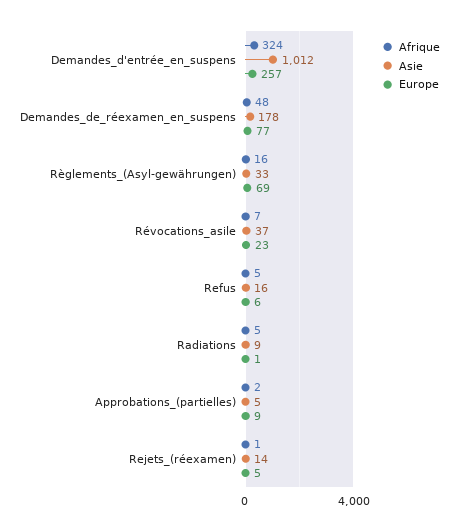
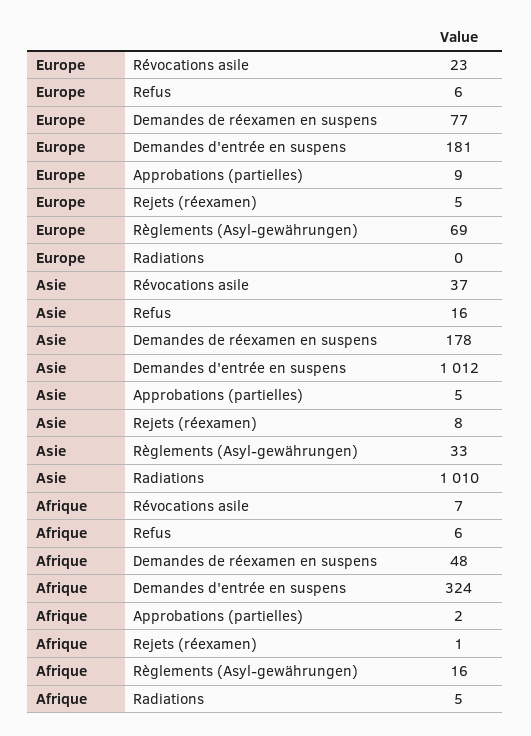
  {
    "Afrique": {
      "Demandes_d'entrée_en_suspens": 324,
      "Demandes_de_réexamen_en_suspens": 48,
      "Règlements_(Asyl-gewährungen)": 16,
      "Révocations_asile": 7,
-     "Refus": 5,
+     "Refus": 6,
      "Radiations": 5,
      "Approbations_(partielles)": 2,
      "Rejets_(réexamen)": 1
    },
    "Asie": {
      "Demandes_d'entrée_en_suspens": 1012,
      "Demandes_de_réexamen_en_suspens": 178,
      "Règlements_(Asyl-gewährungen)": 33,
      "Révocations_asile": 37,
      "Refus": 16,
-     "Radiations": 9,
+     "Radiations": 1010,
      "Approbations_(partielles)": 5,
-     "Rejets_(réexamen)": 14
+     "Rejets_(réexamen)": 8
    },
    "Europe": {
-     "Demandes_d'entrée_en_suspens": 257,
+     "Demandes_d'entrée_en_suspens": 181,
      "Demandes_de_réexamen_en_suspens": 77,
      "Règlements_(Asyl-gewährungen)": 69,
      "Révocations_asile": 23,
      "Refus": 6,
-     "Radiations": 1,
+     "Radiations": 0,
      "Approbations_(partielles)": 9,
      "Rejets_(réexamen)": 5
    }
  }

